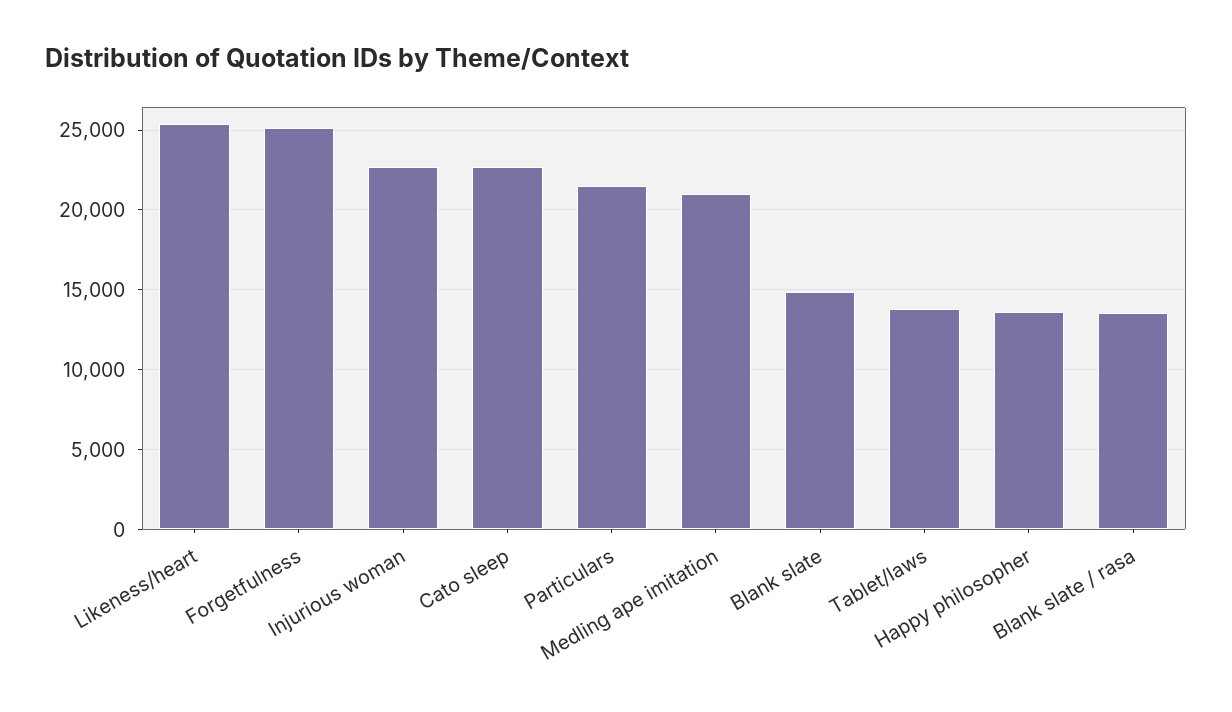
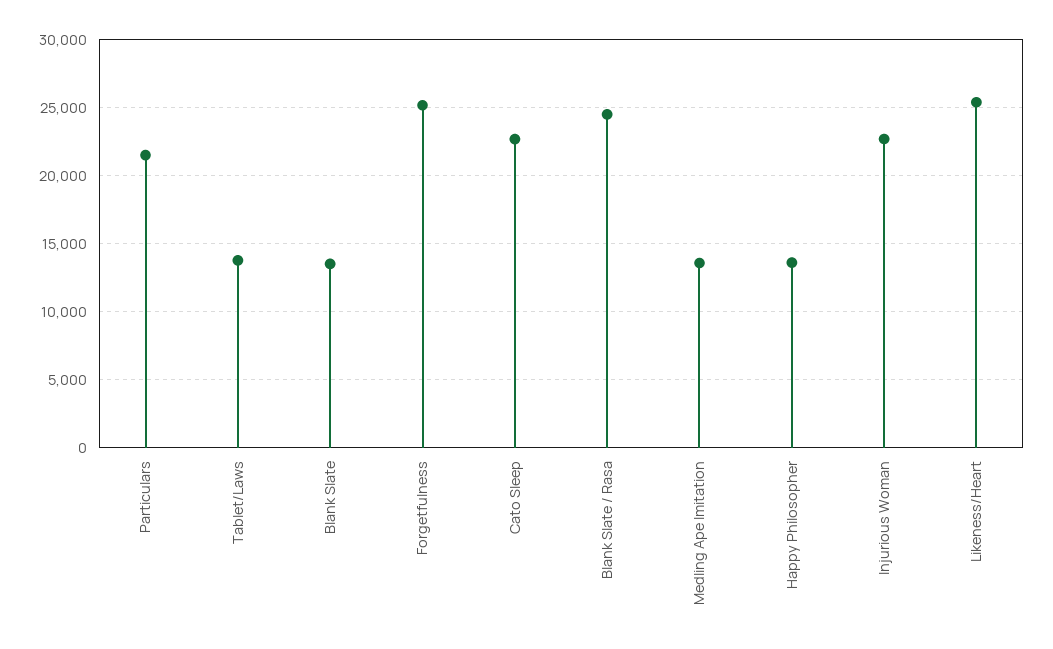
  {
    "Likeness/heart": 25500,
    "Forgetfulness": 25000,
    "Injurious woman": 22500,
    "Cato sleep": 22500,
    "Particulars": 21500,
-   "Medling ape imitation": 21000,
+   "Medling ape imitation": 13500,
-   "Blank slate": 15000,
+   "Blank slate": 13500,
    "Tablet/laws": 14000,
    "Happy philosopher": 13500,
-   "Blank slate / rasa": 13500
+   "Blank slate / rasa": 24500
  }

